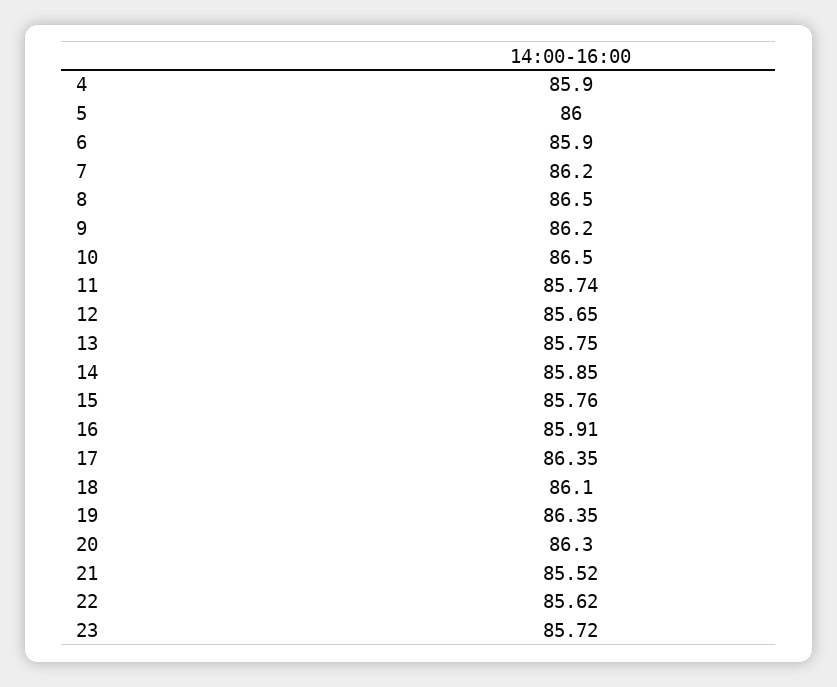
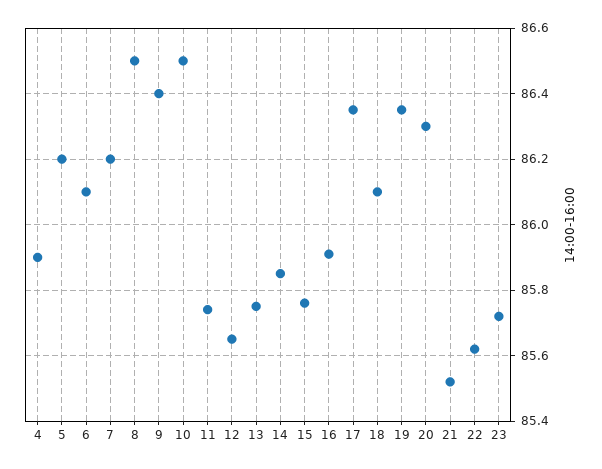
  {
    "4": 85.9,
-   "5": 86,
+   "5": 86.2,
-   "6": 85.9,
+   "6": 86.1,
    "7": 86.2,
    "8": 86.5,
-   "9": 86.2,
+   "9": 86.4,
    "10": 86.5,
    "11": 85.74,
    "12": 85.65,
    "13": 85.75,
    "14": 85.85,
    "15": 85.76,
    "16": 85.91,
    "17": 86.35,
    "18": 86.1,
    "19": 86.35,
    "20": 86.3,
    "21": 85.52,
    "22": 85.62,
    "23": 85.72
  }

